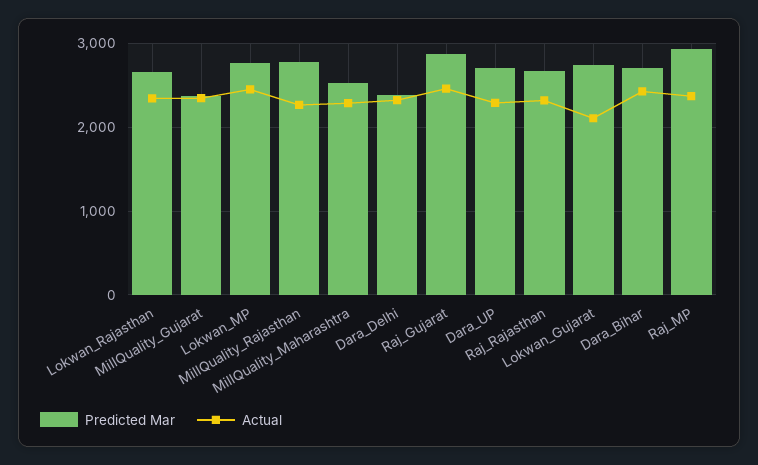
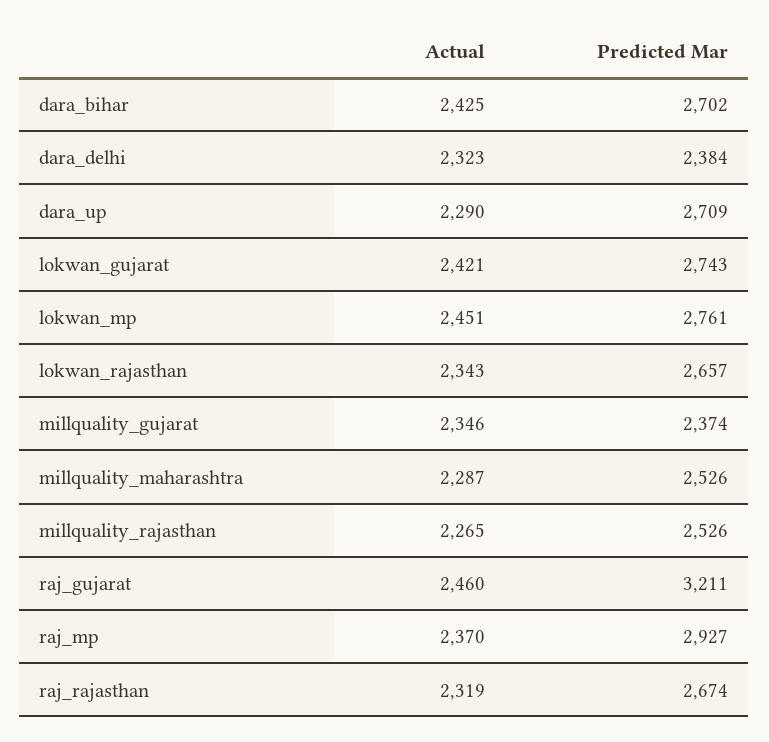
  {
    "Predicted Mar": {
      "Lokwan_Rajasthan": 2657,
      "MillQuality_Gujarat": 2374,
      "Lokwan_MP": 2761,
-     "MillQuality_Rajasthan": 2800,
+     "MillQuality_Rajasthan": 2526,
      "MillQuality_Maharashtra": 2526,
      "Dara_Delhi": 2384,
-     "Raj_Gujarat": 2900,
+     "Raj_Gujarat": 3211,
      "Dara_UP": 2709,
      "Raj_Rajasthan": 2674,
      "Lokwan_Gujarat": 2743,
      "Dara_Bihar": 2702,
      "Raj_MP": 2927
    },
    "Actual": {
      "Lokwan_Rajasthan": 2343,
      "MillQuality_Gujarat": 2346,
      "Lokwan_MP": 2451,
      "MillQuality_Rajasthan": 2265,
      "MillQuality_Maharashtra": 2287,
      "Dara_Delhi": 2323,
      "Raj_Gujarat": 2460,
      "Dara_UP": 2290,
      "Raj_Rajasthan": 2319,
-     "Lokwan_Gujarat": 2100,
+     "Lokwan_Gujarat": 2421,
      "Dara_Bihar": 2425,
      "Raj_MP": 2370
    }
  }

